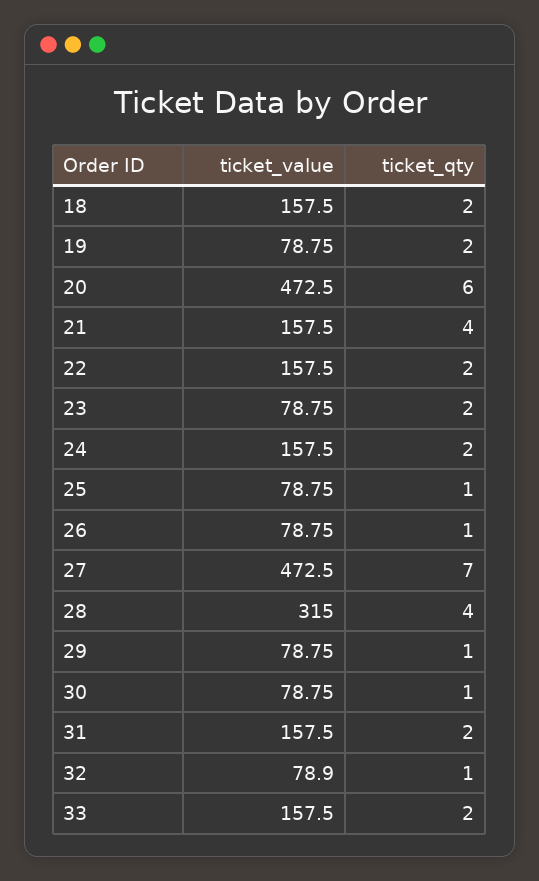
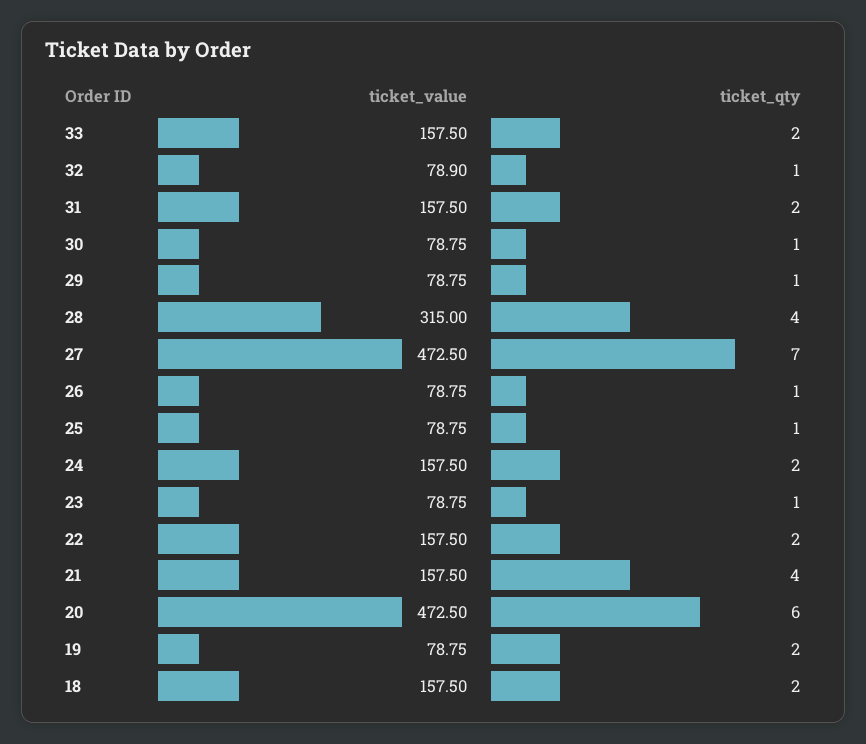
  {
    "ticket_value": {
      "18": 157.5,
      "19": 78.75,
      "20": 472.5,
      "21": 157.5,
      "22": 157.5,
      "23": 78.75,
      "24": 157.5,
      "25": 78.75,
      "26": 78.75,
      "27": 472.5,
      "28": 315,
      "29": 78.75,
      "30": 78.75,
      "31": 157.5,
      "32": 78.9,
      "33": 157.5
    },
    "ticket_qty": {
      "18": 2,
      "19": 2,
      "20": 6,
      "21": 4,
      "22": 2,
-     "23": 2,
+     "23": 1,
      "24": 2,
      "25": 1,
      "26": 1,
      "27": 7,
      "28": 4,
      "29": 1,
      "30": 1,
      "31": 2,
      "32": 1,
      "33": 2
    }
  }

